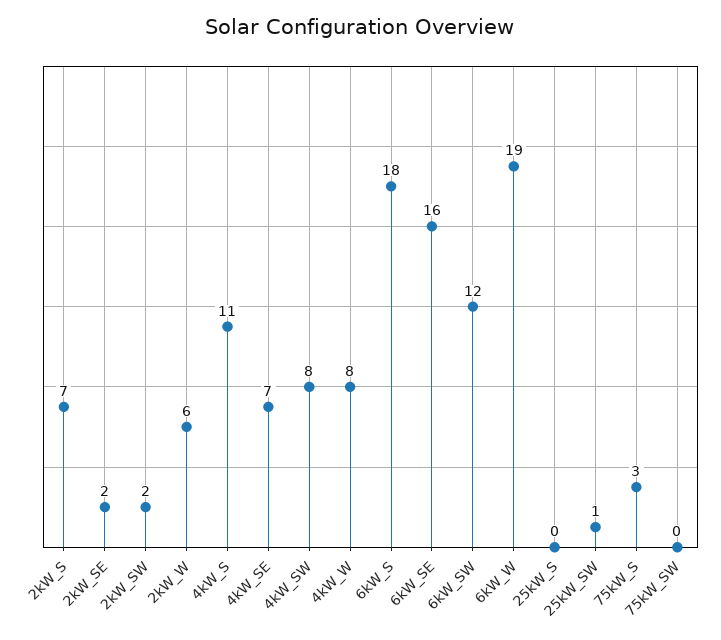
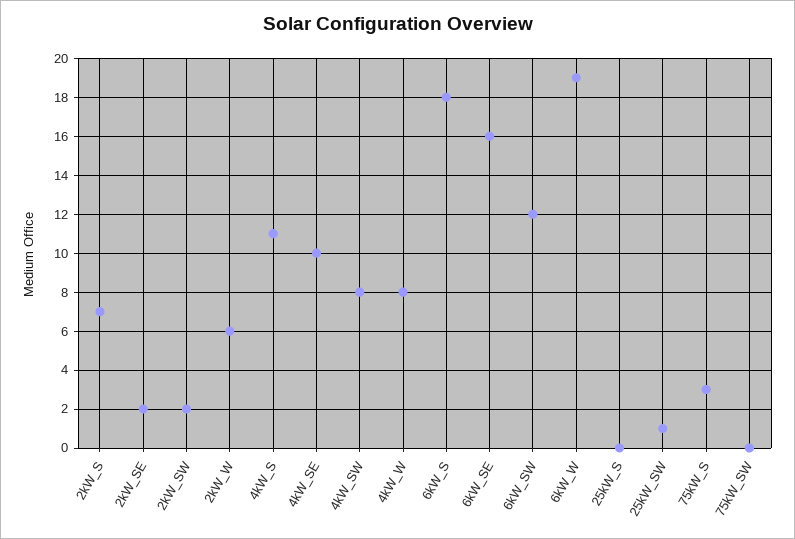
  {
    "2kW_S": 7,
    "2kW_SE": 2,
    "2kW_SW": 2,
    "2kW_W": 6,
    "4kW_S": 11,
-   "4kW_SE": 7,
+   "4kW_SE": 10,
    "4kW_SW": 8,
    "4kW_W": 8,
    "6kW_S": 18,
    "6kW_SE": 16,
    "6kW_SW": 12,
    "6kW_W": 19,
    "25kW_S": 0,
    "25kW_SW": 1,
    "75kW_S": 3,
    "75kW_SW": 0
  }

